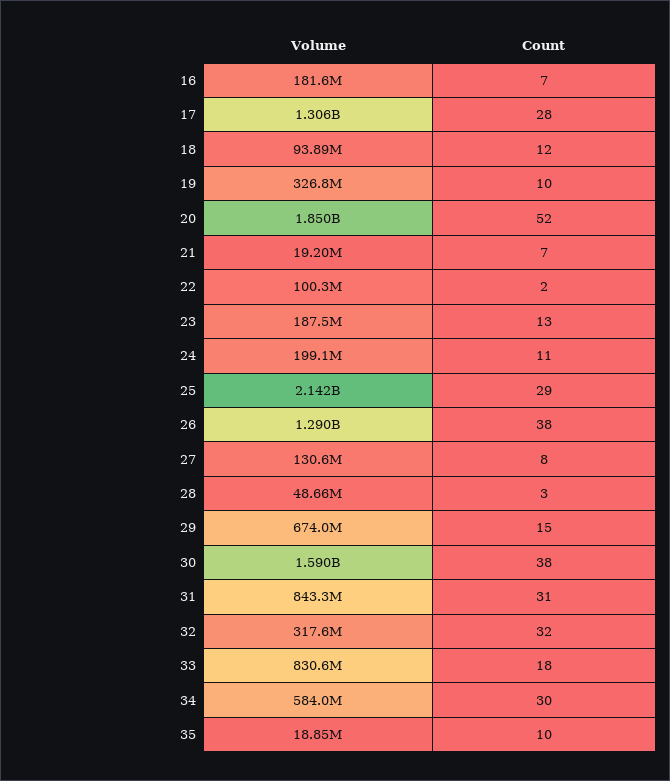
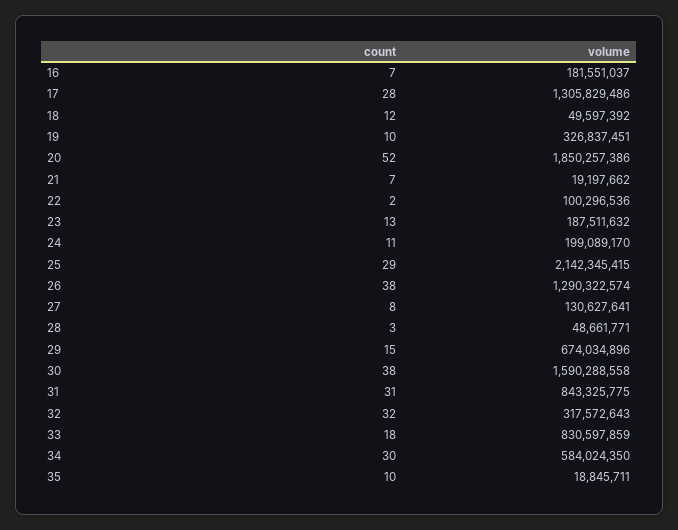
  {
    "Volume": {
      "16": 181551037,
      "17": 1305829486,
-     "18": 93890000,
+     "18": 49597392,
      "19": 326837451,
      "20": 1850257386,
      "21": 19197662,
      "22": 100296536,
      "23": 187511632,
      "24": 199089170,
      "25": 2142345415,
      "26": 1290322574,
      "27": 130627641,
      "28": 48661771,
      "29": 674034896,
      "30": 1590288558,
      "31": 843325775,
      "32": 317572643,
      "33": 830597859,
      "34": 584024350,
      "35": 18845711
    },
    "Count": {
      "16": 7,
      "17": 28,
      "18": 12,
      "19": 10,
      "20": 52,
      "21": 7,
      "22": 2,
      "23": 13,
      "24": 11,
      "25": 29,
      "26": 38,
      "27": 8,
      "28": 3,
      "29": 15,
      "30": 38,
      "31": 31,
      "32": 32,
      "33": 18,
      "34": 30,
      "35": 10
    }
  }

